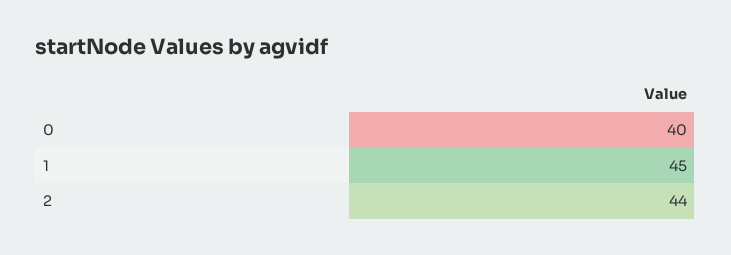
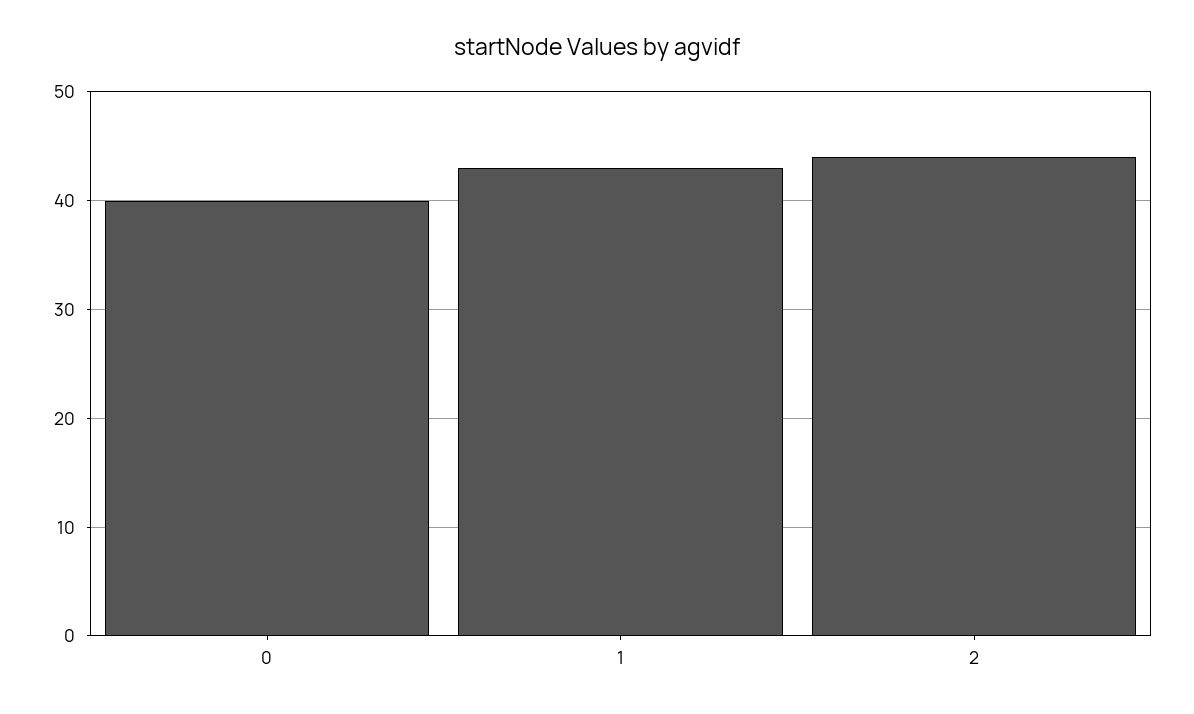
  {
    "0": 40,
-   "1": 45,
+   "1": 43,
    "2": 44
  }

